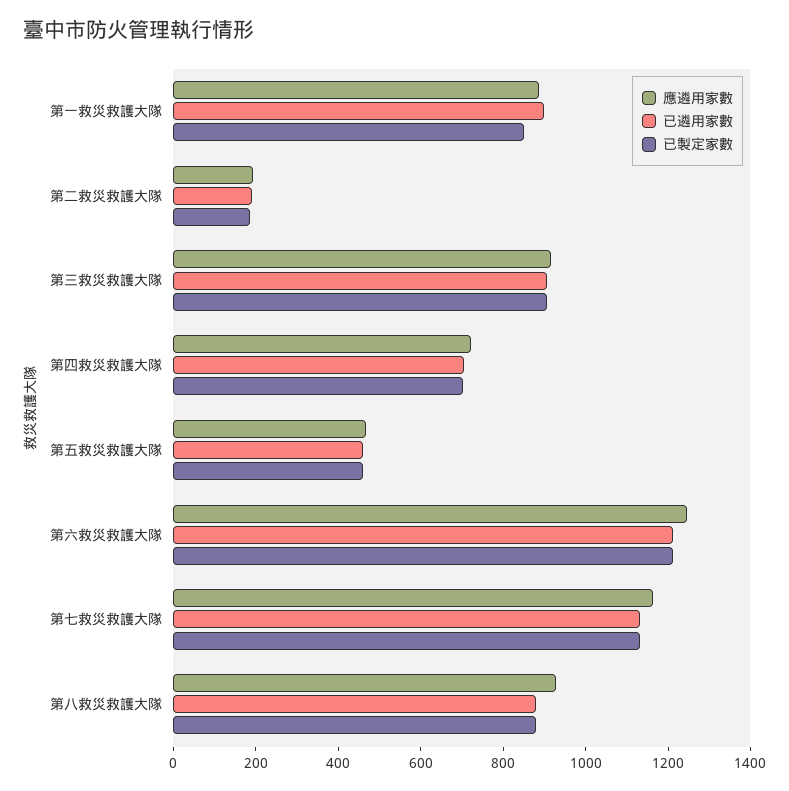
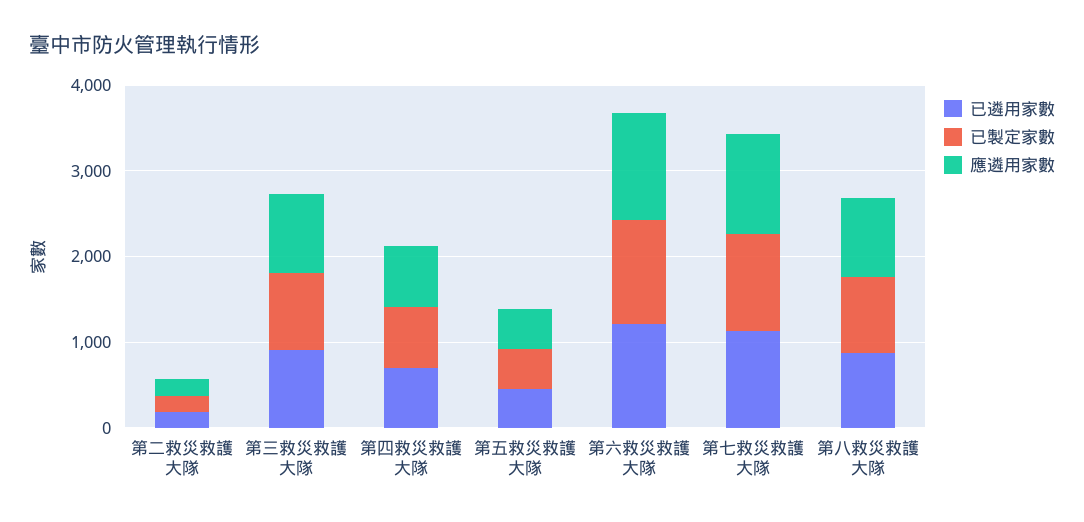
  {
    "應遴用家數": {
-     "第一救災救護大隊": 900,
      "第二救災救護大隊": 200,
      "第三救災救護大隊": 900,
      "第四救災救護大隊": 700,
      "第五救災救護大隊": 450,
      "第六救災救護大隊": 1250,
      "第七救災救護大隊": 1150,
      "第八救災救護大隊": 950
    },
    "已遴用家數": {
-     "第一救災救護大隊": 900,
      "第二救災救護大隊": 200,
      "第三救災救護大隊": 900,
      "第四救災救護大隊": 700,
      "第五救災救護大隊": 450,
      "第六救災救護大隊": 1200,
      "第七救災救護大隊": 1150,
      "第八救災救護大隊": 900
    },
    "已製定家數": {
-     "第一救災救護大隊": 850,
      "第二救災救護大隊": 200,
      "第三救災救護大隊": 900,
      "第四救災救護大隊": 700,
      "第五救災救護大隊": 450,
      "第六救災救護大隊": 1200,
      "第七救災救護大隊": 1150,
      "第八救災救護大隊": 900
    }
  }

